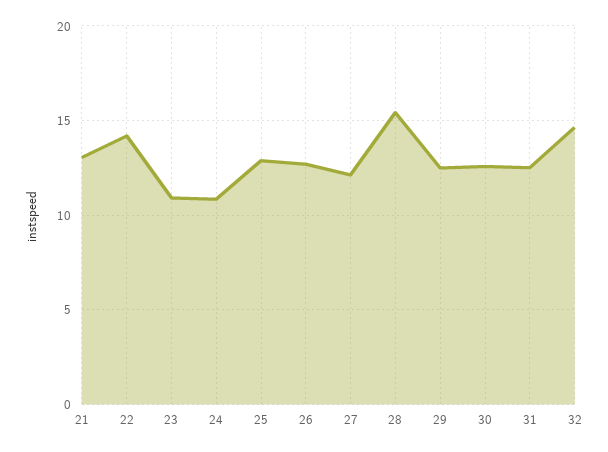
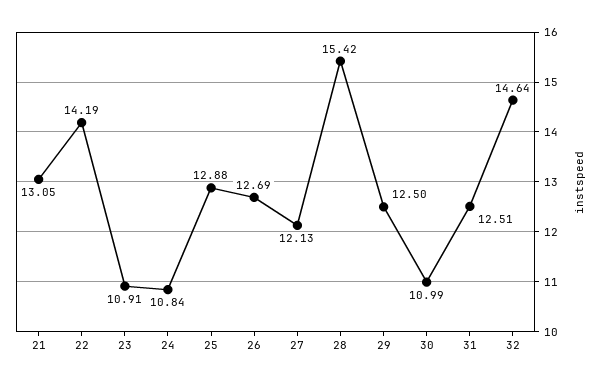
  {
    "21": 13.05,
    "22": 14.19,
    "23": 10.91,
    "24": 10.84,
    "25": 12.88,
    "26": 12.69,
    "27": 12.13,
    "28": 15.42,
    "29": 12.5,
-   "30": 12.5,
+   "30": 10.99,
    "31": 12.51,
    "32": 14.64
  }

